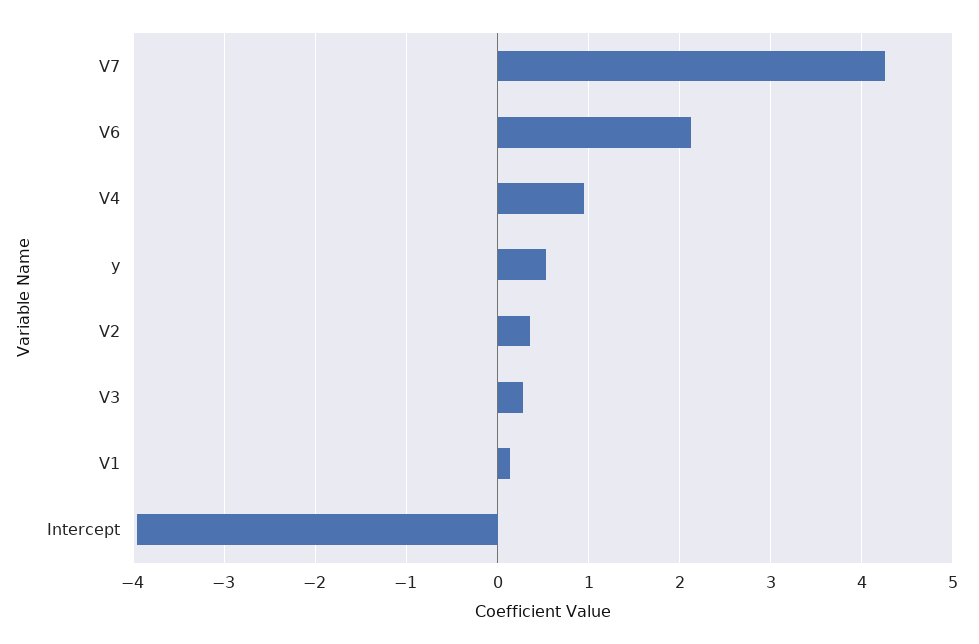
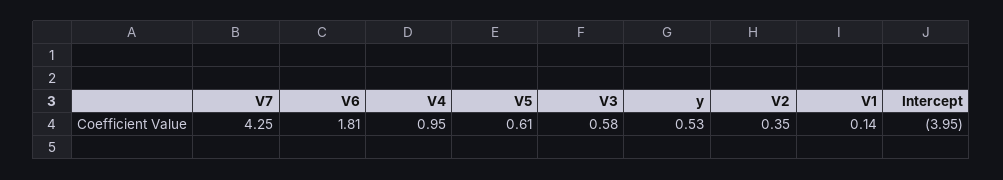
  {
    "V7": 4.25,
-   "V6": 2.1,
+   "V6": 1.81,
    "V4": 0.95,
    "y": 0.53,
    "V2": 0.35,
-   "V3": 0.3,
+   "V3": 0.58,
    "V1": 0.14,
-   "Intercept": -3.95
+   "Intercept": -3.95,
+   "V5": 0.61
  }

